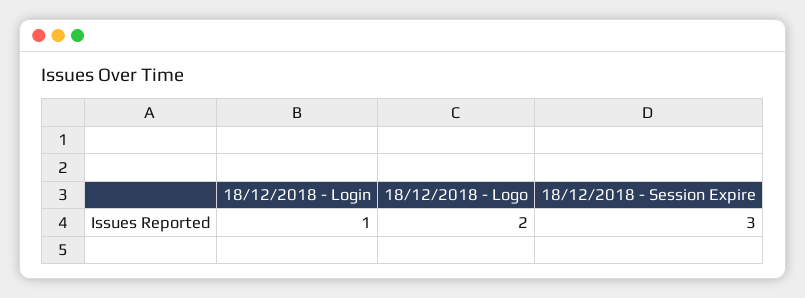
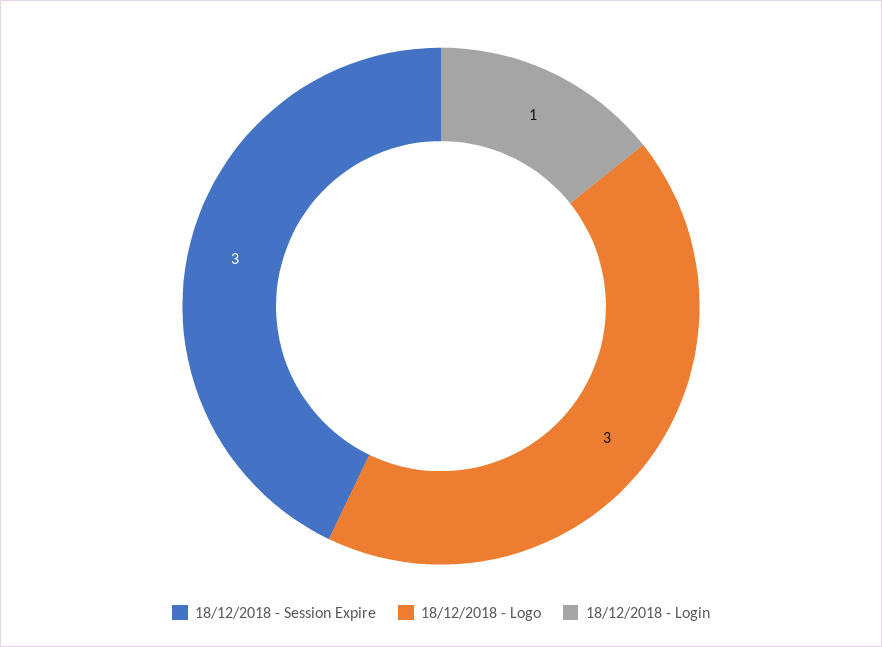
  {
    "18/12/2018 - Login": 1,
-   "18/12/2018 - Logo": 2,
+   "18/12/2018 - Logo": 3,
    "18/12/2018 - Session Expire": 3
  }

